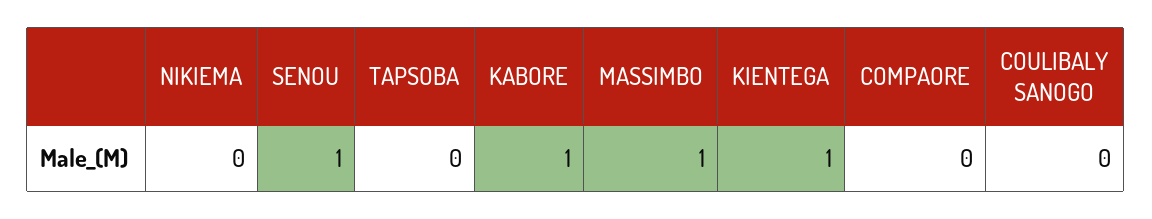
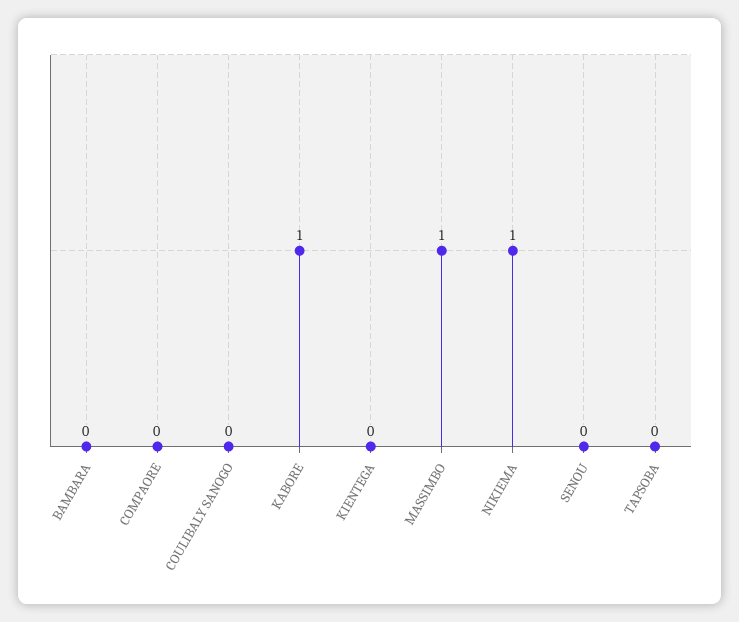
  {
-   "NIKIEMA": 0,
+   "NIKIEMA": 1,
-   "SENOU": 1,
+   "SENOU": 0,
    "TAPSOBA": 0,
    "KABORE": 1,
    "MASSIMBO": 1,
-   "KIENTEGA": 1,
+   "KIENTEGA": 0,
    "COMPAORE": 0,
-   "COULIBALY SANOGO": 0
+   "COULIBALY SANOGO": 0,
+   "BAMBARA": 0
  }

